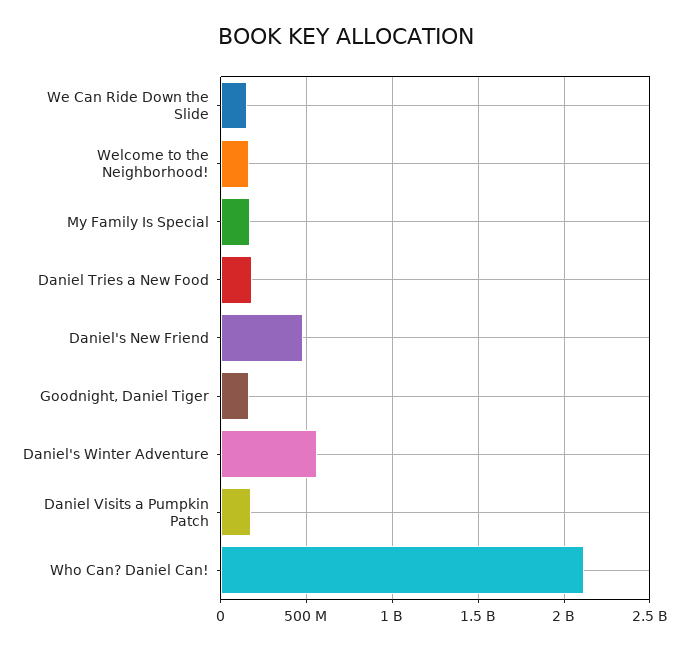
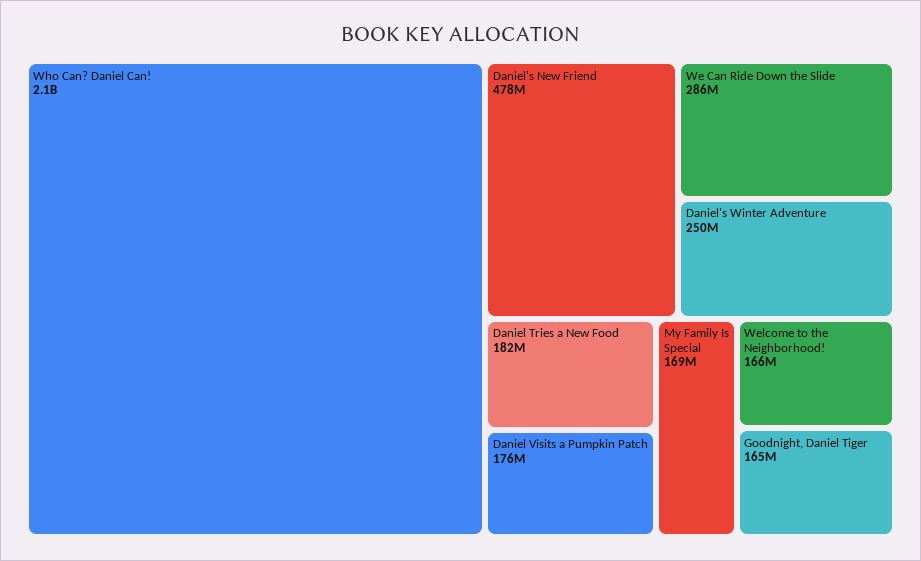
  {
-   "We Can Ride Down the Slide": 150000000,
+   "We Can Ride Down the Slide": 286000000,
    "Welcome to the Neighborhood!": 166000000,
    "My Family Is Special": 169000000,
    "Daniel Tries a New Food": 182000000,
    "Daniel's New Friend": 478000000,
    "Goodnight, Daniel Tiger": 165000000,
-   "Daniel's Winter Adventure": 550000000,
+   "Daniel's Winter Adventure": 250000000,
    "Daniel Visits a Pumpkin Patch": 176000000,
    "Who Can? Daniel Can!": 2100000000
  }

